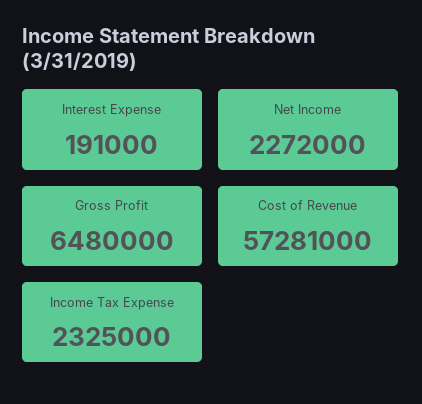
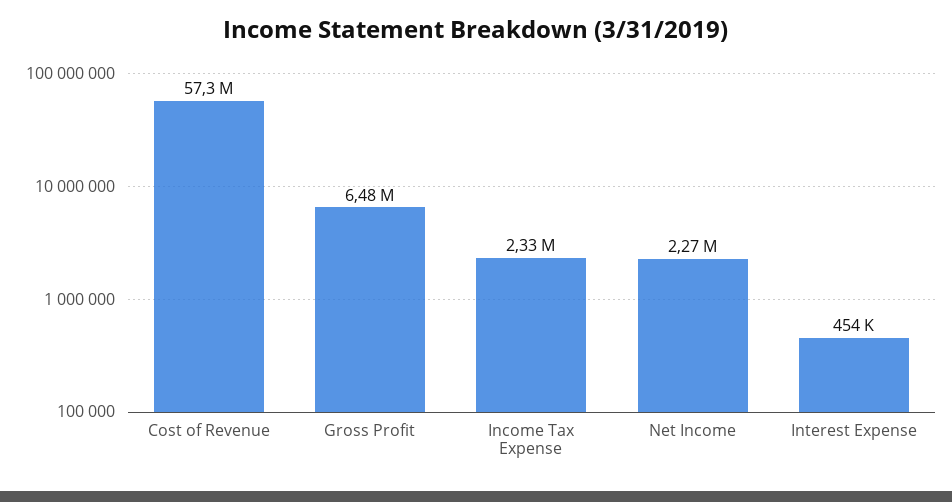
  {
-   "Interest Expense": 191000,
+   "Interest Expense": 454000,
    "Net Income": 2272000,
    "Gross Profit": 6480000,
    "Cost of Revenue": 57281000,
    "Income Tax Expense": 2325000
  }

